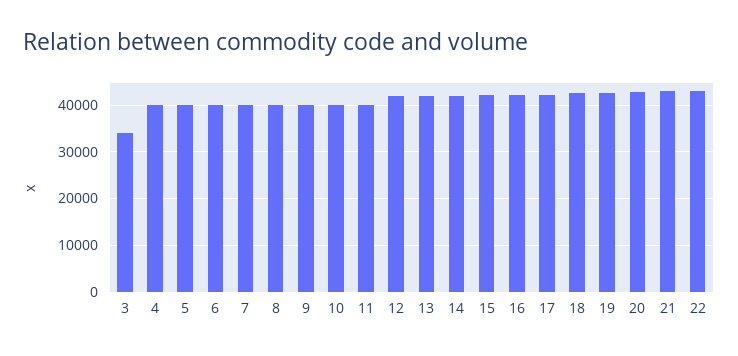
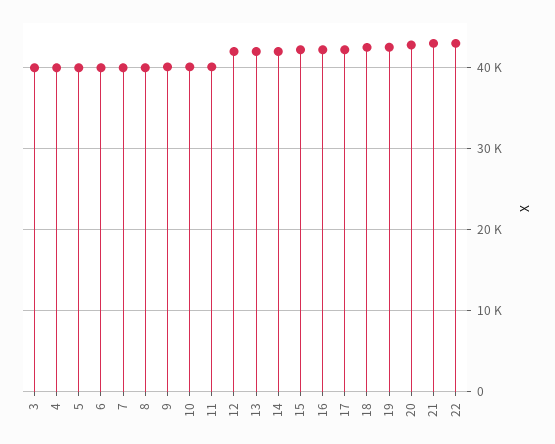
  {
-   "3": 34000,
+   "3": 40000,
    "4": 40000,
    "5": 40000,
    "6": 40000,
    "7": 40000,
    "8": 40000,
    "9": 40000,
    "10": 40000,
    "11": 40000,
    "12": 42000,
    "13": 42000,
    "14": 42000,
    "15": 42000,
    "16": 42000,
    "17": 42000,
    "18": 43000,
    "19": 43000,
    "20": 43000,
    "21": 43000,
    "22": 43000
  }

